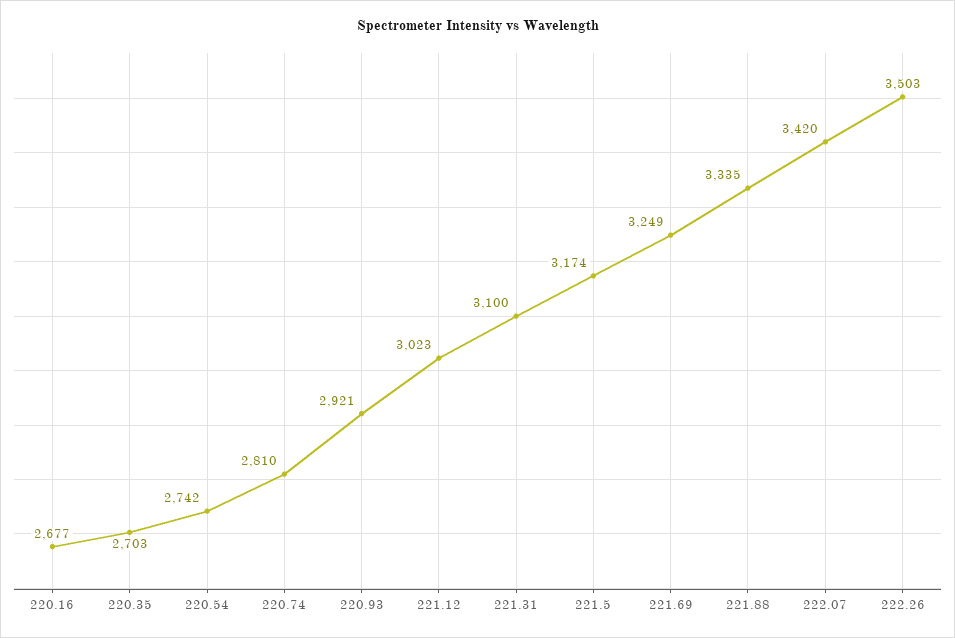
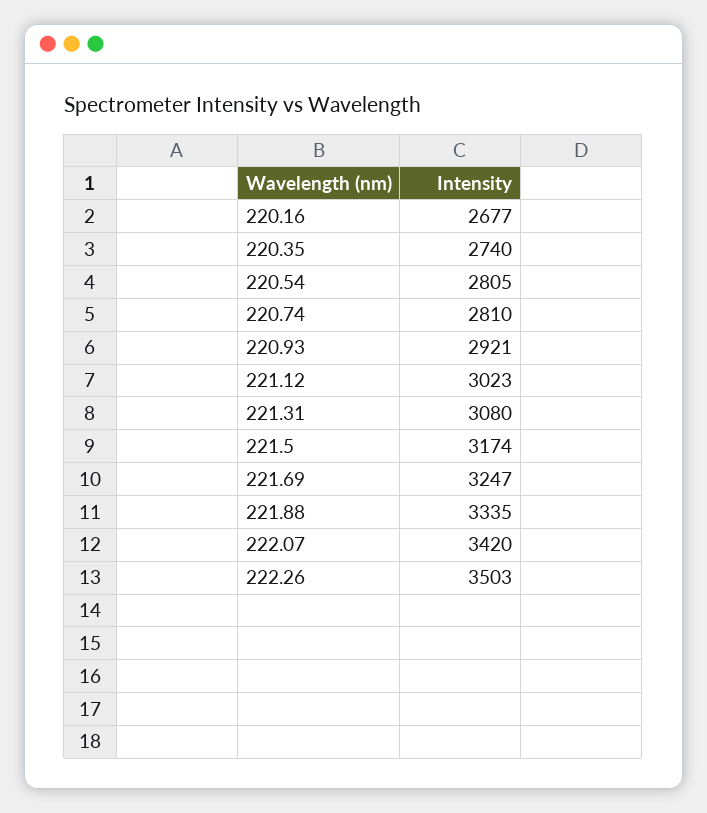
  {
    "220.16": 2677,
-   "220.35": 2703,
+   "220.35": 2740,
-   "220.54": 2742,
+   "220.54": 2805,
    "220.74": 2810,
    "220.93": 2921,
    "221.12": 3023,
-   "221.31": 3100,
+   "221.31": 3080,
    "221.5": 3174,
-   "221.69": 3249,
+   "221.69": 3247,
    "221.88": 3335,
    "222.07": 3420,
    "222.26": 3503
  }

